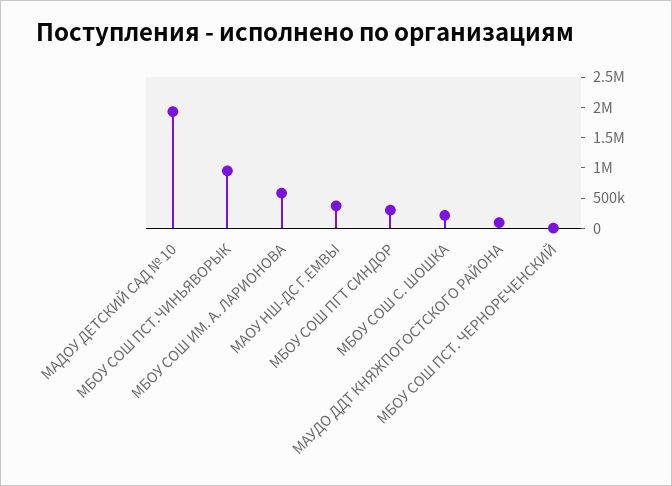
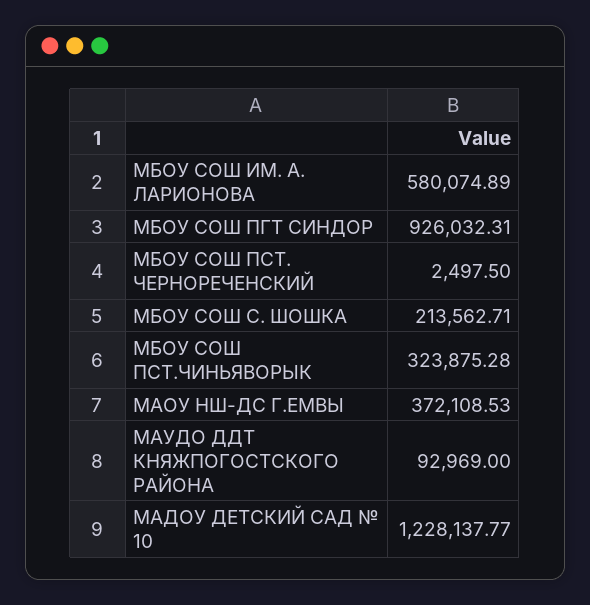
  {
-   "МАДОУ ДЕТСКИЙ САД № 10": 2000000,
+   "МАДОУ ДЕТСКИЙ САД № 10": 1228137.77,
-   "МБОУ СОШ ПСТ.ЧИНЬЯВОРЫК": 1000000,
+   "МБОУ СОШ ПСТ.ЧИНЬЯВОРЫК": 323875.28,
    "МБОУ СОШ ИМ. А. ЛАРИОНОВА": 580074.89,
    "МАОУ НШ-ДС Г.ЕМВЫ": 372108.53,
-   "МБОУ СОШ ПГТ СИНДОР": 250000,
+   "МБОУ СОШ ПГТ СИНДОР": 926032.31,
    "МБОУ СОШ С. ШОШКА": 213562.71,
    "МАУДО ДДТ КНЯЖПОГОСТСКОГО РАЙОНА": 92969,
    "МБОУ СОШ ПСТ. ЧЕРНОРЕЧЕНСКИЙ": 2497.5
  }

